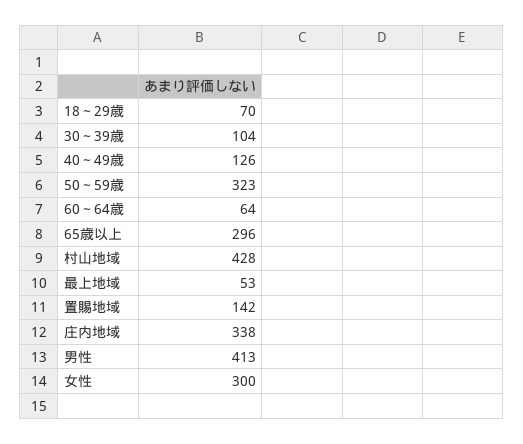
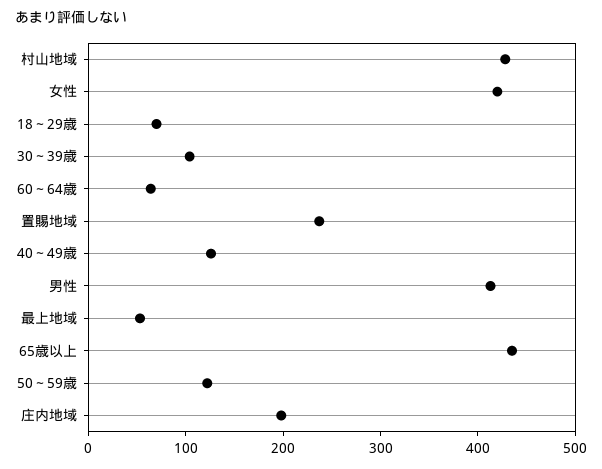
  {
    "18～29歳": 70,
    "30～39歳": 104,
    "40～49歳": 126,
-   "50～59歳": 323,
+   "50～59歳": 120,
    "60～64歳": 64,
-   "65歳以上": 296,
+   "65歳以上": 440,
    "村山地域": 428,
    "最上地域": 53,
-   "置賜地域": 142,
+   "置賜地域": 240,
-   "庄内地域": 338,
+   "庄内地域": 200,
    "男性": 413,
-   "女性": 300
+   "女性": 420
  }

